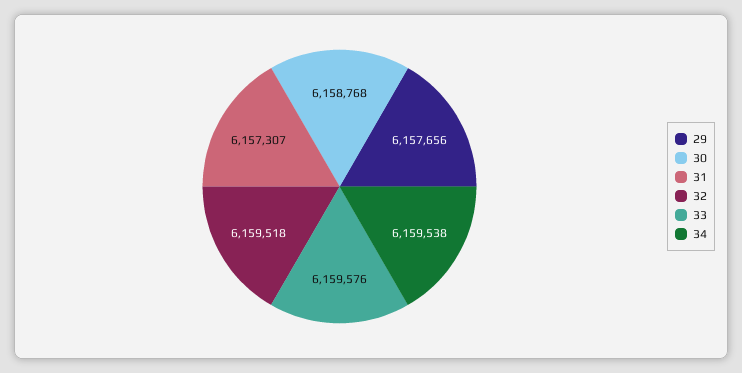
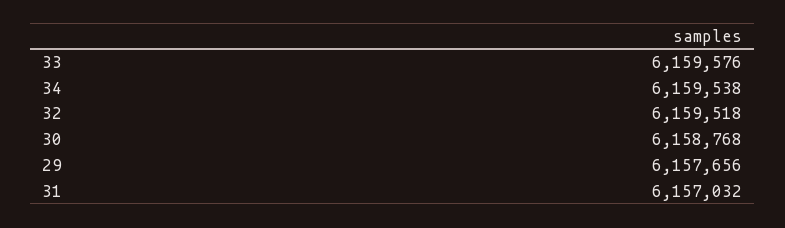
  {
    "29": 6157656,
    "30": 6158768,
-   "31": 6157307,
+   "31": 6157032,
    "32": 6159518,
    "33": 6159576,
    "34": 6159538
  }

